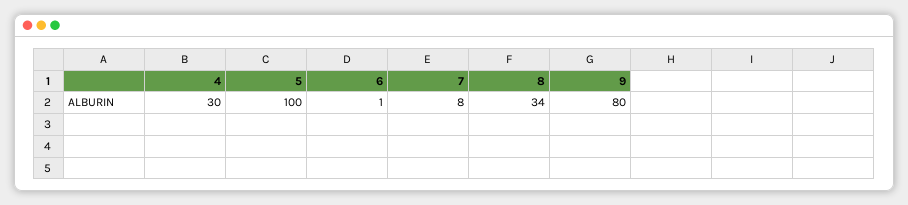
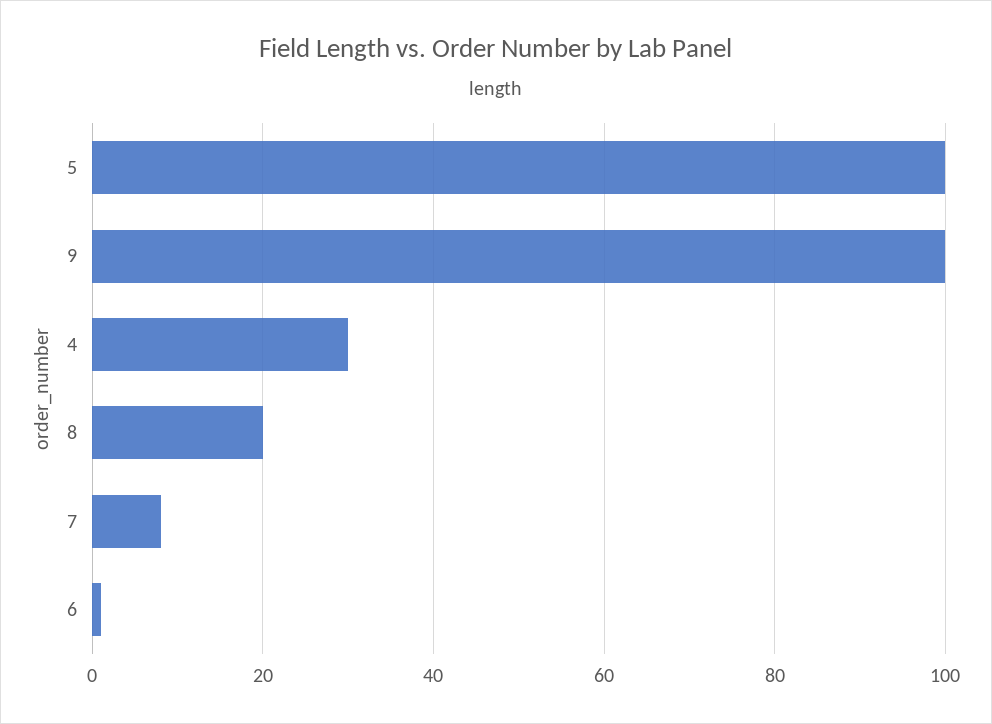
  {
    "4": 30,
    "5": 100,
    "6": 1,
    "7": 8,
-   "8": 34,
+   "8": 20,
-   "9": 80
+   "9": 100
  }

